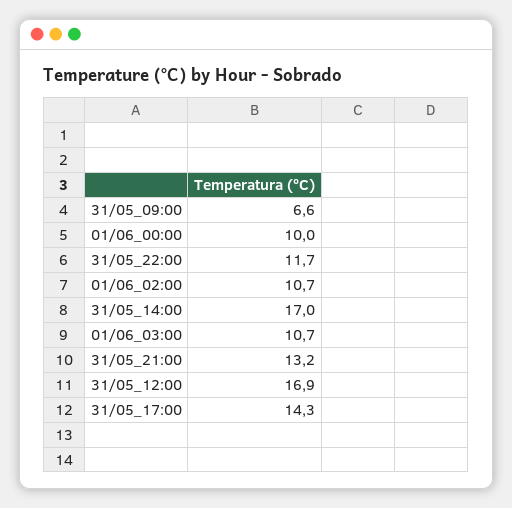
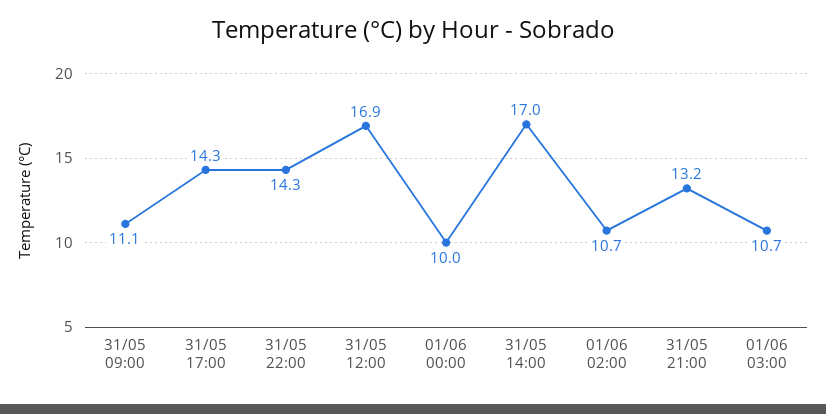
  {
-   "31/05_09:00": 6.6,
+   "31/05_09:00": 11.1,
    "01/06_00:00": 10,
-   "31/05_22:00": 11.7,
+   "31/05_22:00": 14.3,
    "01/06_02:00": 10.7,
    "31/05_14:00": 17,
    "01/06_03:00": 10.7,
    "31/05_21:00": 13.2,
    "31/05_12:00": 16.9,
    "31/05_17:00": 14.3
  }

